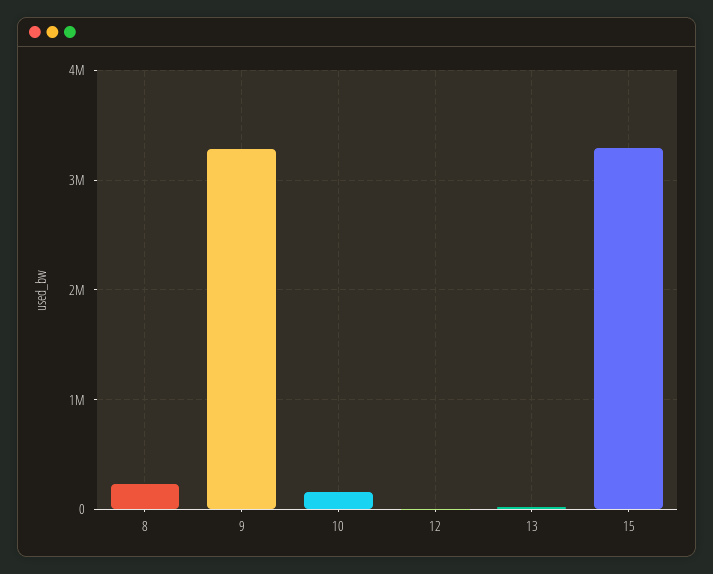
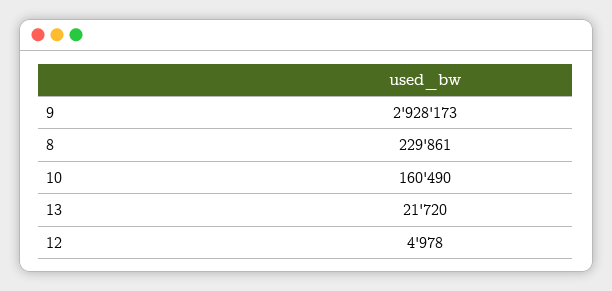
  {
    "8": 229861,
-   "9": 3300000,
+   "9": 2928173,
    "10": 160490,
    "12": 4978,
-   "13": 21720,
+   "13": 21720
-   "15": 3300000
  }

